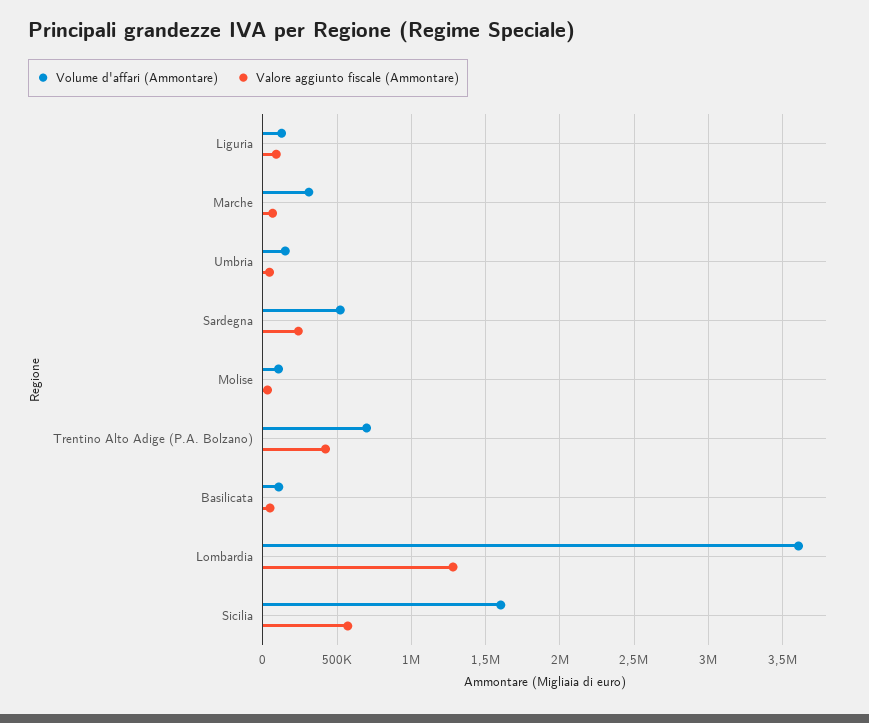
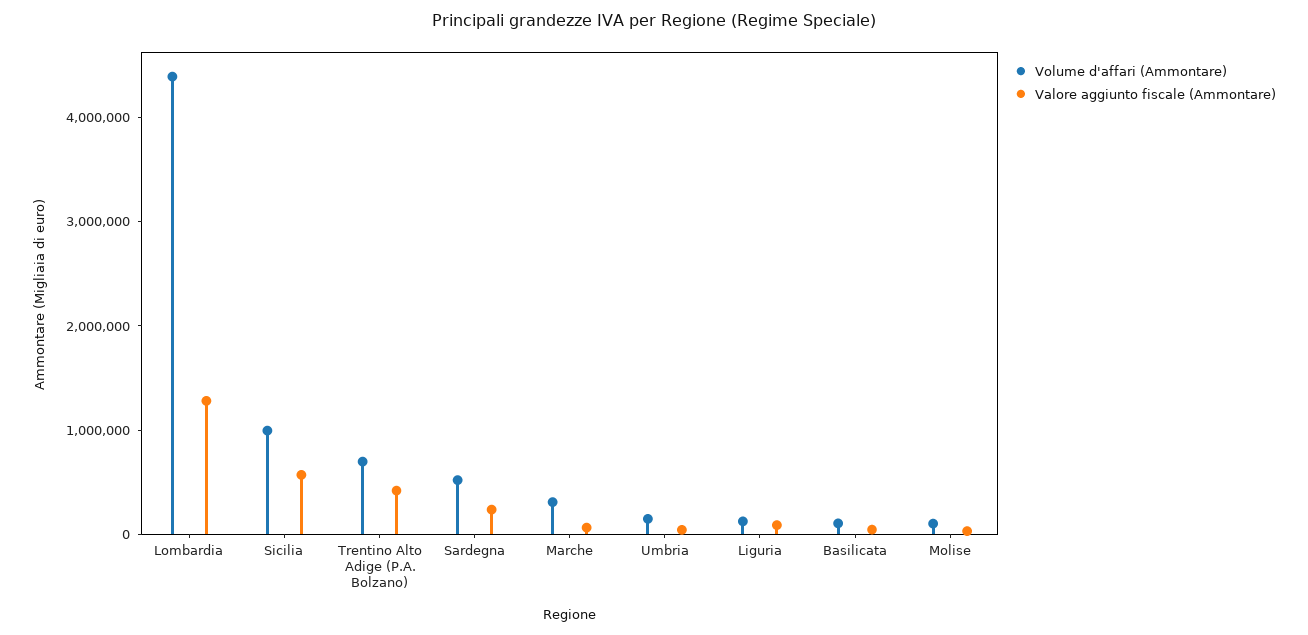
  {
    "Volume d'affari (Ammontare)": {
      "Liguria": 150000,
      "Marche": 300000,
      "Umbria": 150000,
      "Sardegna": 500000,
      "Molise": 100000,
      "Trentino Alto Adige (P.A. Bolzano)": 700000,
      "Basilicata": 100000,
-     "Lombardia": 3600000,
+     "Lombardia": 4400000,
-     "Sicilia": 1600000
+     "Sicilia": 1000000
    },
    "Valore aggiunto fiscale (Ammontare)": {
      "Liguria": 100000,
      "Marche": 50000,
      "Umbria": 50000,
      "Sardegna": 250000,
      "Molise": 50000,
      "Trentino Alto Adige (P.A. Bolzano)": 400000,
      "Basilicata": 50000,
      "Lombardia": 1300000,
      "Sicilia": 550000
    }
  }

